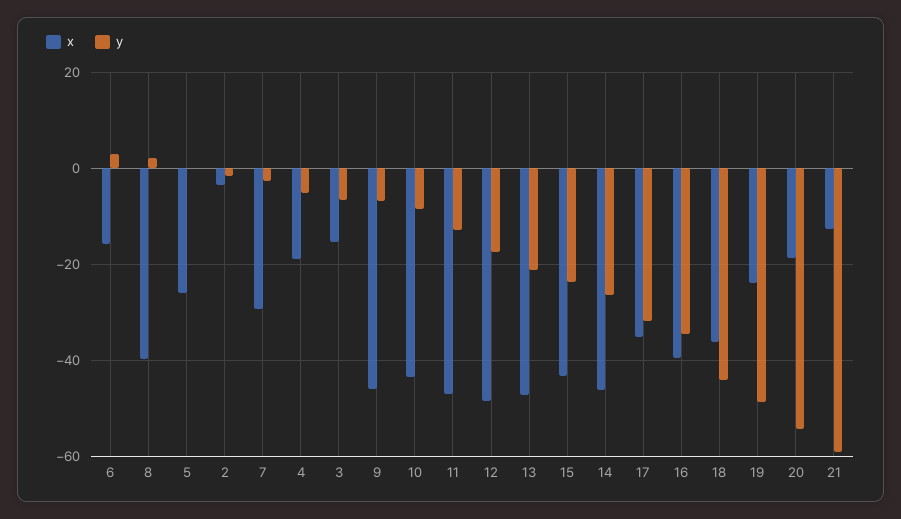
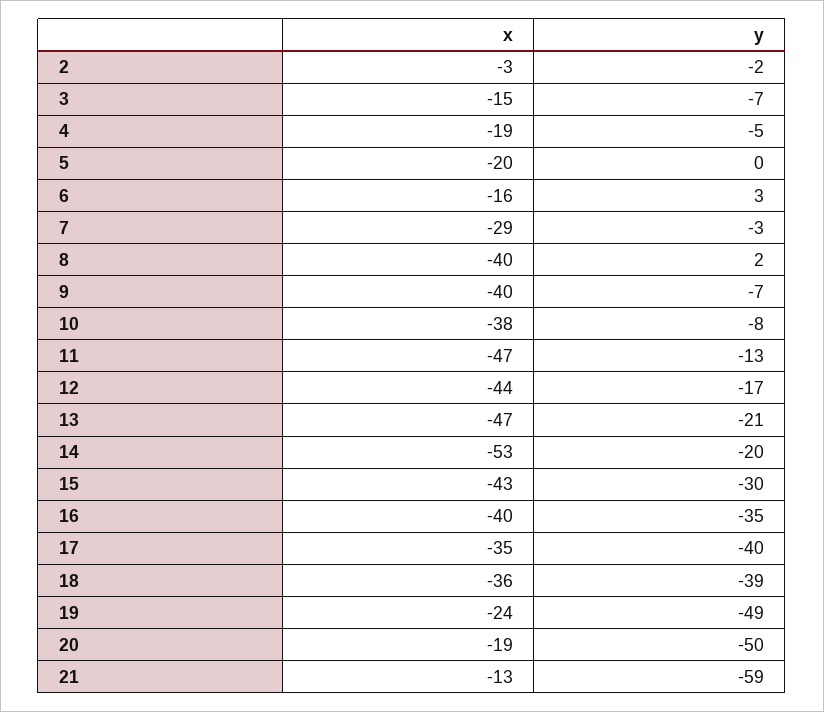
  {
    "x": {
      "6": -16,
      "8": -40,
-     "5": -26,
+     "5": -20,
      "2": -3,
      "7": -29,
      "4": -19,
      "3": -15,
-     "9": -46,
+     "9": -40,
-     "10": -44,
+     "10": -38,
      "11": -47,
-     "12": -48,
+     "12": -44,
      "13": -47,
      "15": -43,
-     "14": -46,
+     "14": -53,
      "17": -35,
      "16": -40,
      "18": -36,
      "19": -24,
      "20": -19,
      "21": -13
    },
    "y": {
      "6": 3,
      "8": 2,
      "5": 0,
      "2": -2,
      "7": -3,
      "4": -5,
      "3": -7,
      "9": -7,
      "10": -8,
      "11": -13,
      "12": -17,
      "13": -21,
-     "15": -24,
+     "15": -30,
-     "14": -26,
+     "14": -20,
-     "17": -32,
+     "17": -40,
      "16": -35,
-     "18": -44,
+     "18": -39,
      "19": -49,
-     "20": -54,
+     "20": -50,
      "21": -59
    }
  }

